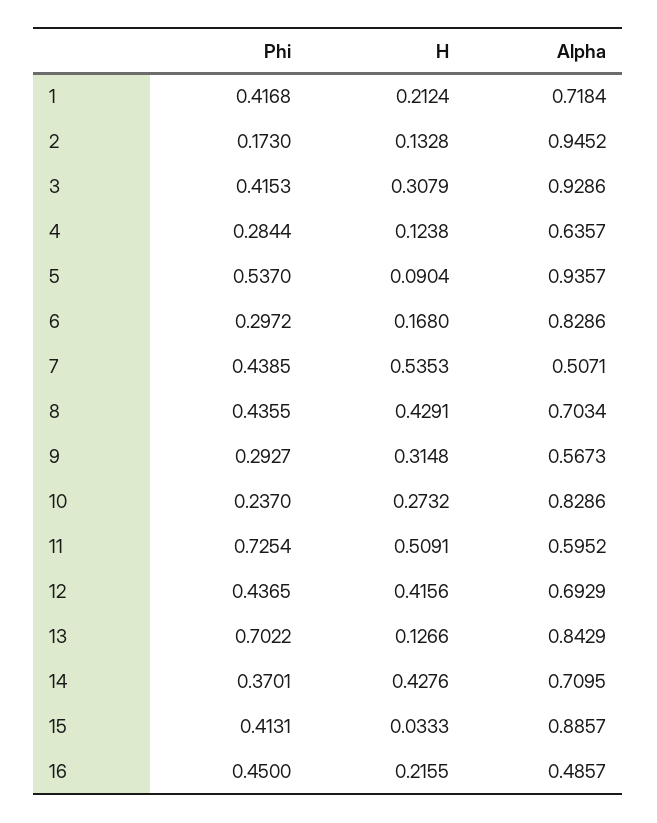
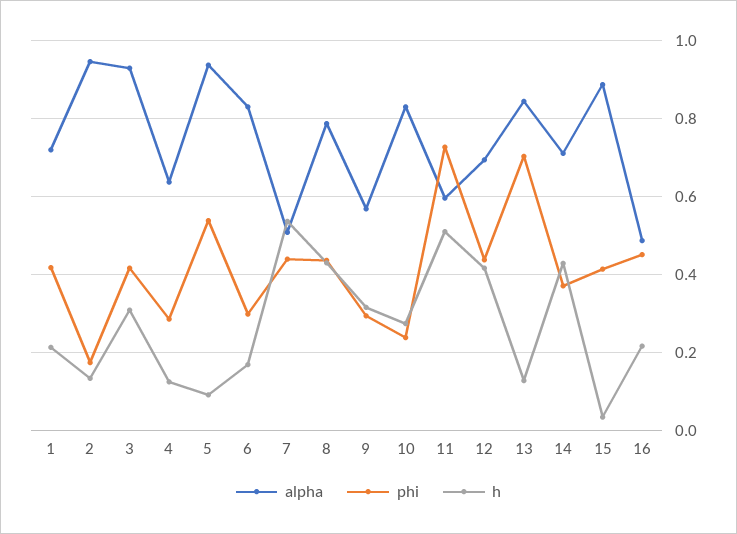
  {
    "Phi": {
      "1": 0.4168,
      "2": 0.173,
      "3": 0.4153,
      "4": 0.2844,
      "5": 0.537,
      "6": 0.2972,
      "7": 0.4385,
      "8": 0.4355,
      "9": 0.2927,
      "10": 0.237,
      "11": 0.7254,
      "12": 0.4365,
      "13": 0.7022,
      "14": 0.3701,
      "15": 0.4131,
      "16": 0.45
    },
    "H": {
      "1": 0.2124,
      "2": 0.1328,
      "3": 0.3079,
      "4": 0.1238,
      "5": 0.0904,
      "6": 0.168,
      "7": 0.5353,
      "8": 0.4291,
      "9": 0.3148,
      "10": 0.2732,
      "11": 0.5091,
      "12": 0.4156,
      "13": 0.1266,
      "14": 0.4276,
      "15": 0.0333,
      "16": 0.2155
    },
    "Alpha": {
      "1": 0.7184,
      "2": 0.9452,
      "3": 0.9286,
      "4": 0.6357,
      "5": 0.9357,
      "6": 0.8286,
      "7": 0.5071,
-     "8": 0.7034,
+     "8": 0.78,
      "9": 0.5673,
      "10": 0.8286,
      "11": 0.5952,
      "12": 0.6929,
      "13": 0.8429,
      "14": 0.7095,
      "15": 0.8857,
      "16": 0.4857
    }
  }

